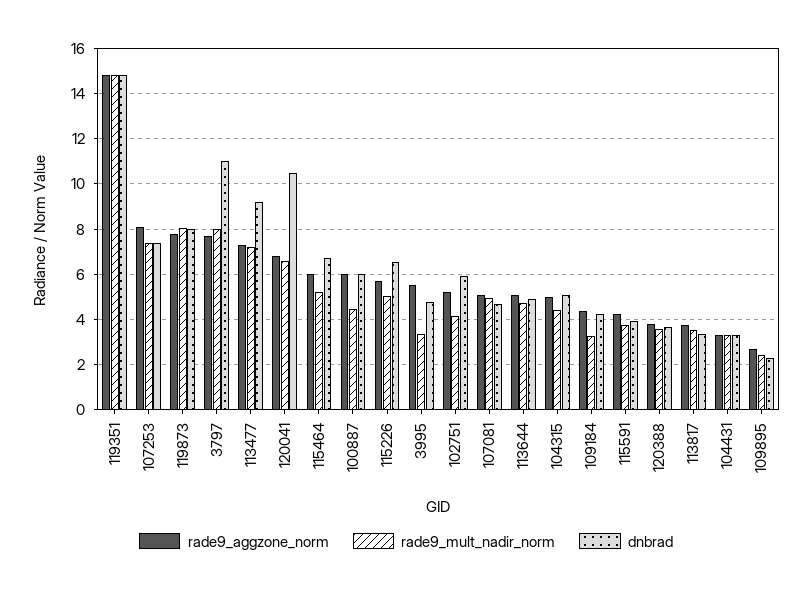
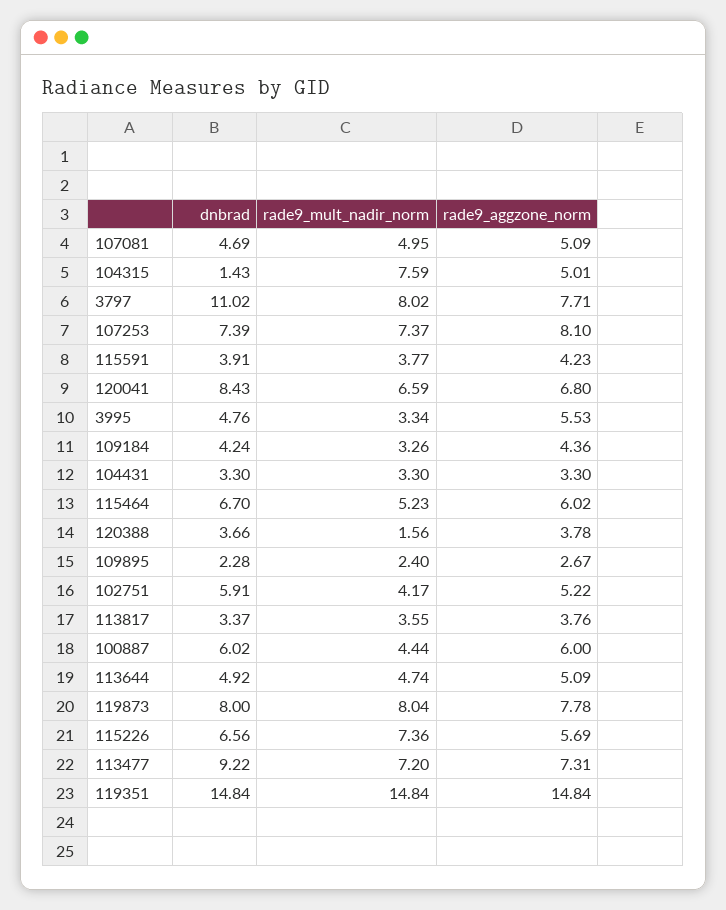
  {
    "rade9_aggzone_norm": {
      "119351": 14.84,
      "107253": 8.1,
      "119873": 7.78,
      "3797": 7.71,
      "113477": 7.31,
      "120041": 6.8,
      "115464": 6.02,
      "100887": 6,
      "115226": 5.69,
      "3995": 5.53,
      "102751": 5.22,
      "107081": 5.09,
      "113644": 5.09,
      "104315": 5.01,
      "109184": 4.36,
      "115591": 4.23,
      "120388": 3.78,
      "113817": 3.76,
      "104431": 3.3,
      "109895": 2.67
    },
    "rade9_mult_nadir_norm": {
      "119351": 14.84,
      "107253": 7.37,
      "119873": 8.04,
      "3797": 8.02,
      "113477": 7.2,
      "120041": 6.59,
      "115464": 5.23,
      "100887": 4.44,
-     "115226": 5,
+     "115226": 7.36,
      "3995": 3.34,
      "102751": 4.17,
      "107081": 4.95,
      "113644": 4.74,
-     "104315": 4.5,
+     "104315": 7.59,
      "109184": 3.26,
      "115591": 3.77,
-     "120388": 3.5,
+     "120388": 1.56,
      "113817": 3.55,
      "104431": 3.3,
      "109895": 2.4
    },
    "dnbrad": {
      "119351": 14.84,
      "107253": 7.39,
      "119873": 8,
      "3797": 11.02,
      "113477": 9.22,
-     "120041": 10.5,
+     "120041": 8.43,
      "115464": 6.7,
      "100887": 6.02,
      "115226": 6.56,
      "3995": 4.76,
      "102751": 5.91,
      "107081": 4.69,
      "113644": 4.92,
-     "104315": 5,
+     "104315": 1.43,
      "109184": 4.24,
      "115591": 3.91,
      "120388": 3.66,
      "113817": 3.37,
      "104431": 3.3,
      "109895": 2.28
    }
  }

